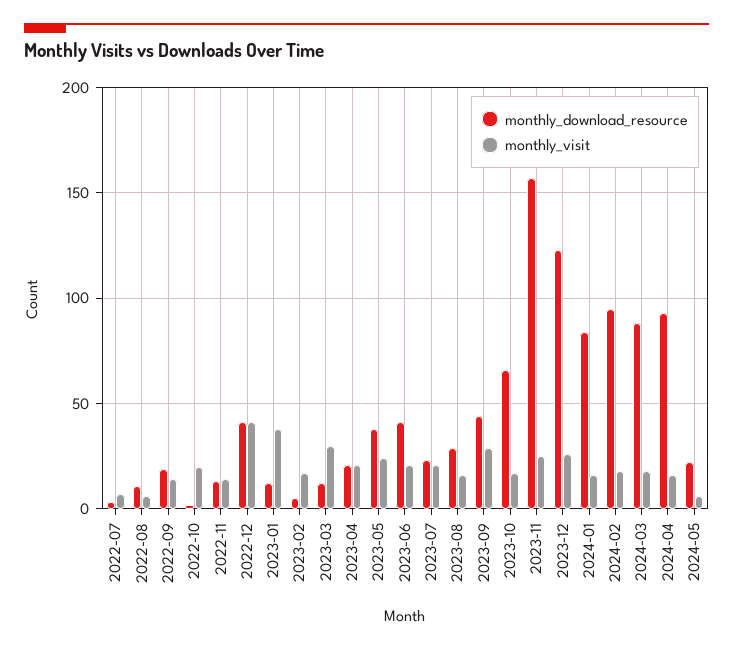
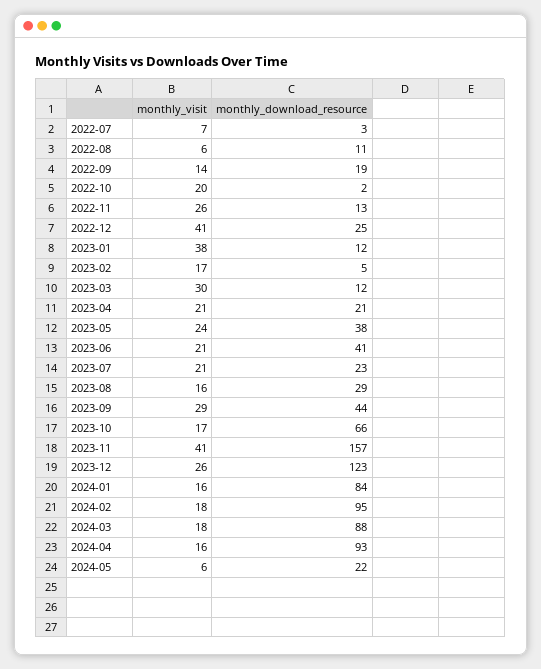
  {
    "monthly_download_resource": {
      "2022-07": 3,
      "2022-08": 11,
      "2022-09": 19,
      "2022-10": 2,
      "2022-11": 13,
-     "2022-12": 40,
+     "2022-12": 25,
      "2023-01": 12,
      "2023-02": 5,
      "2023-03": 12,
      "2023-04": 21,
      "2023-05": 38,
      "2023-06": 41,
      "2023-07": 23,
      "2023-08": 29,
      "2023-09": 44,
      "2023-10": 66,
      "2023-11": 157,
      "2023-12": 123,
      "2024-01": 84,
      "2024-02": 95,
      "2024-03": 88,
      "2024-04": 93,
      "2024-05": 22
    },
    "monthly_visit": {
      "2022-07": 7,
      "2022-08": 6,
      "2022-09": 14,
      "2022-10": 20,
-     "2022-11": 15,
+     "2022-11": 26,
      "2022-12": 41,
      "2023-01": 38,
      "2023-02": 17,
      "2023-03": 30,
      "2023-04": 21,
      "2023-05": 24,
      "2023-06": 21,
      "2023-07": 21,
      "2023-08": 16,
      "2023-09": 29,
      "2023-10": 17,
-     "2023-11": 25,
+     "2023-11": 41,
      "2023-12": 26,
      "2024-01": 16,
      "2024-02": 18,
      "2024-03": 18,
      "2024-04": 16,
      "2024-05": 6
    }
  }

